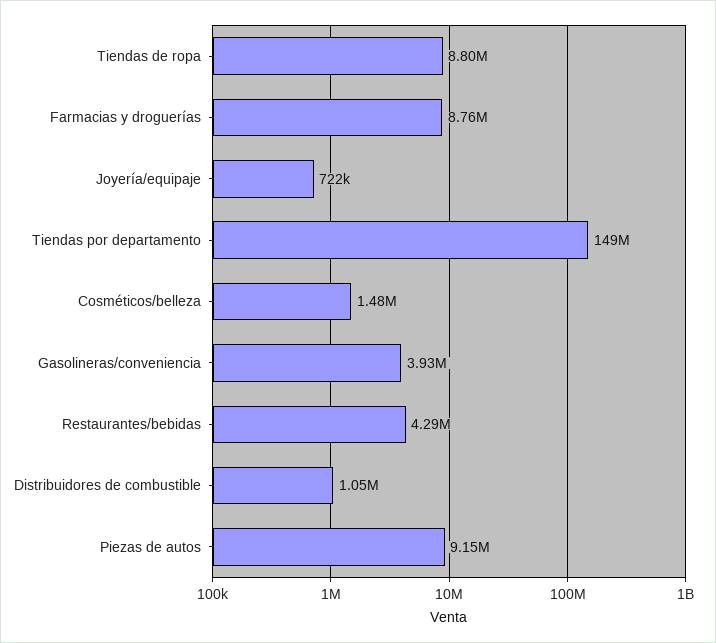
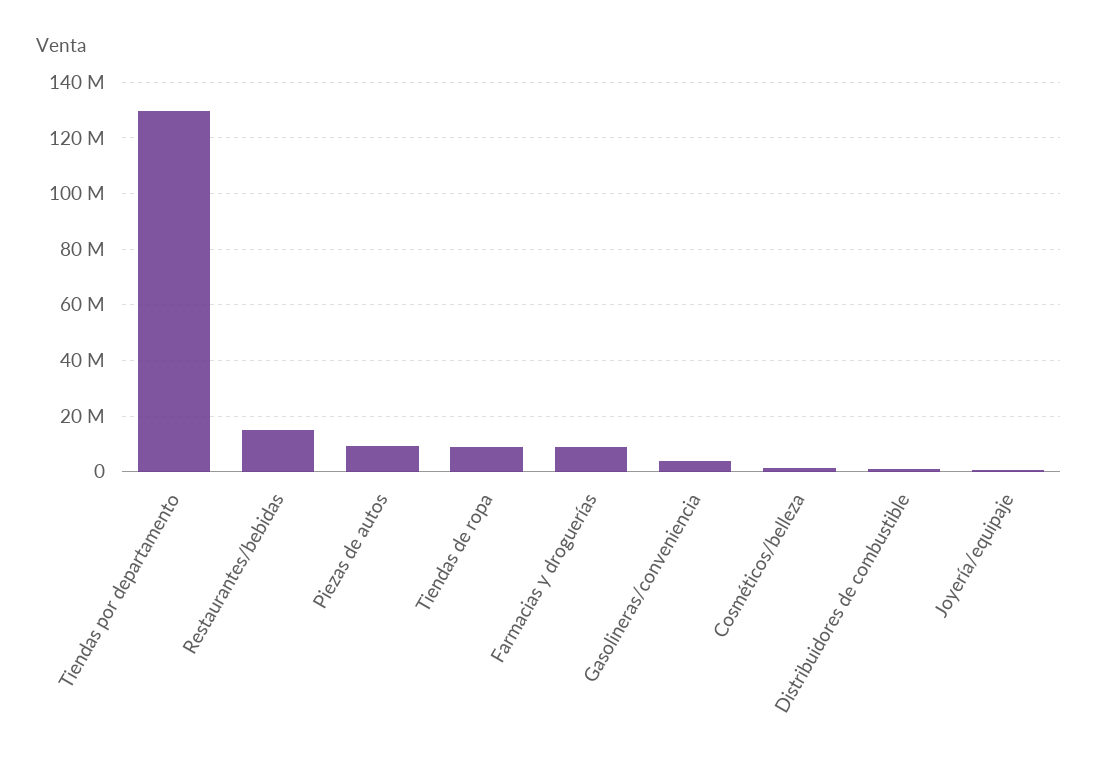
  {
    "Tiendas de ropa": 8800000,
    "Farmacias y droguerías": 8760000,
    "Joyería/equipaje": 722000,
-   "Tiendas por departamento": 149000000,
+   "Tiendas por departamento": 130000000,
    "Cosméticos/belleza": 1480000,
    "Gasolineras/conveniencia": 3930000,
-   "Restaurantes/bebidas": 4290000,
+   "Restaurantes/bebidas": 15000000,
    "Distribuidores de combustible": 1050000,
    "Piezas de autos": 9150000
  }

